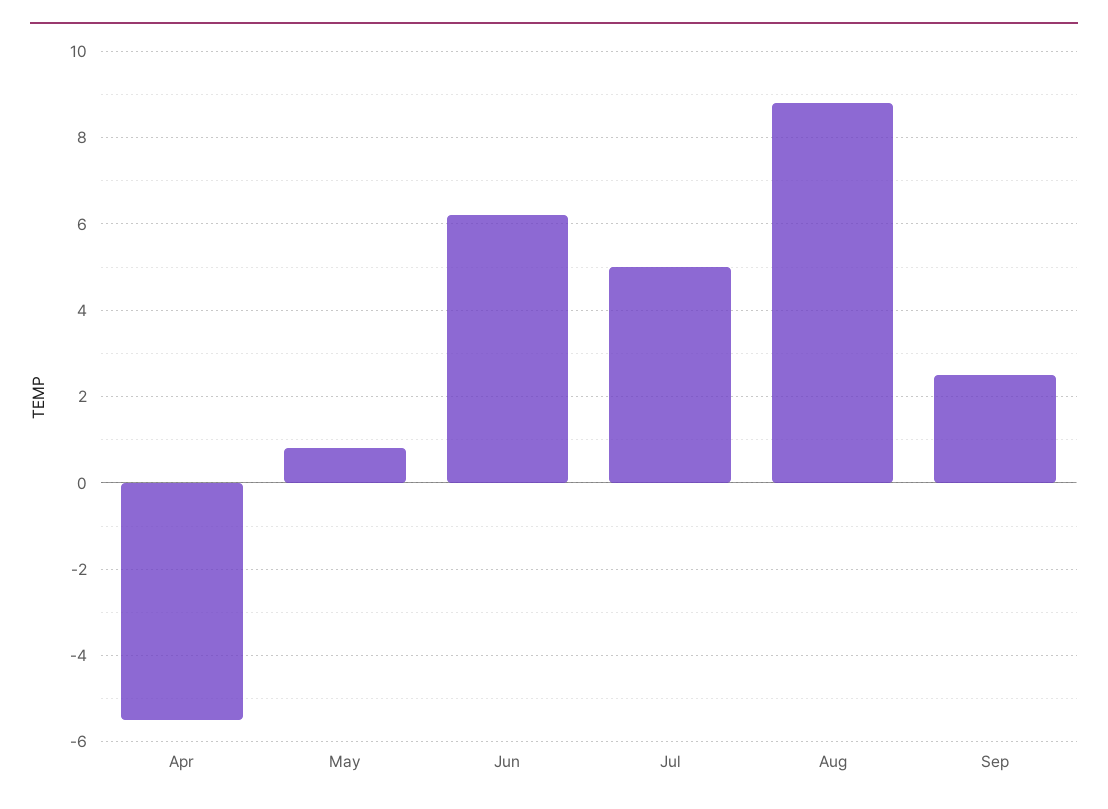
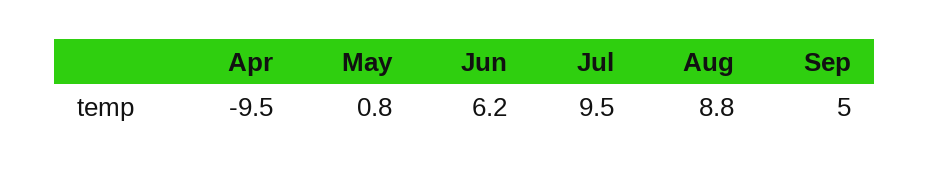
  {
-   "Apr": -5.5,
+   "Apr": -9.5,
    "May": 0.8,
    "Jun": 6.2,
-   "Jul": 5,
+   "Jul": 9.5,
    "Aug": 8.8,
-   "Sep": 2.5
+   "Sep": 5
  }

